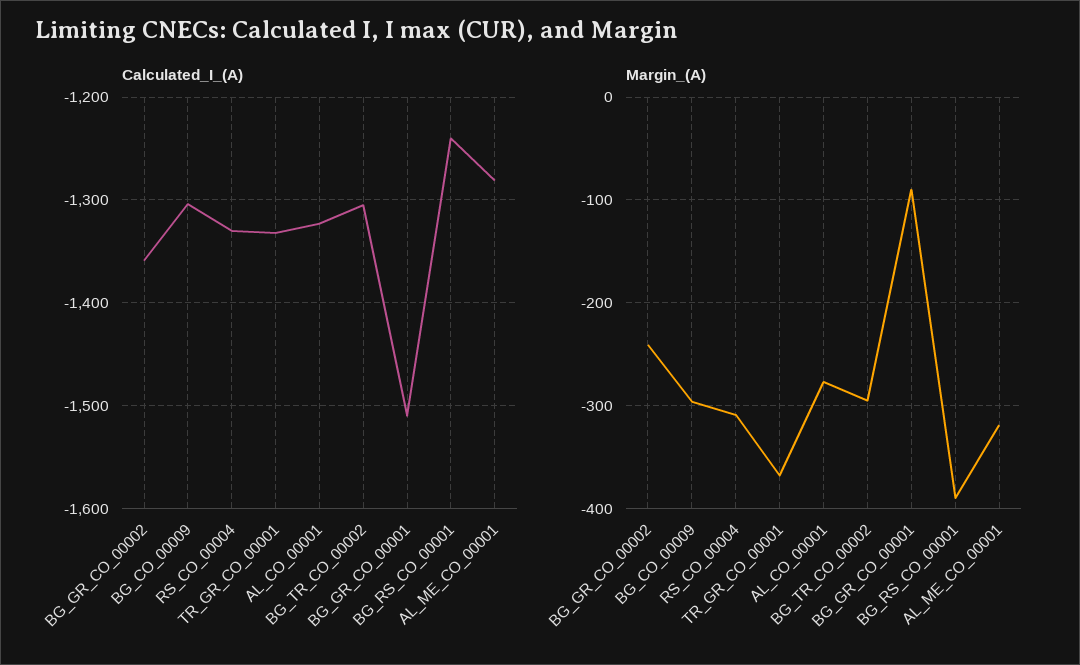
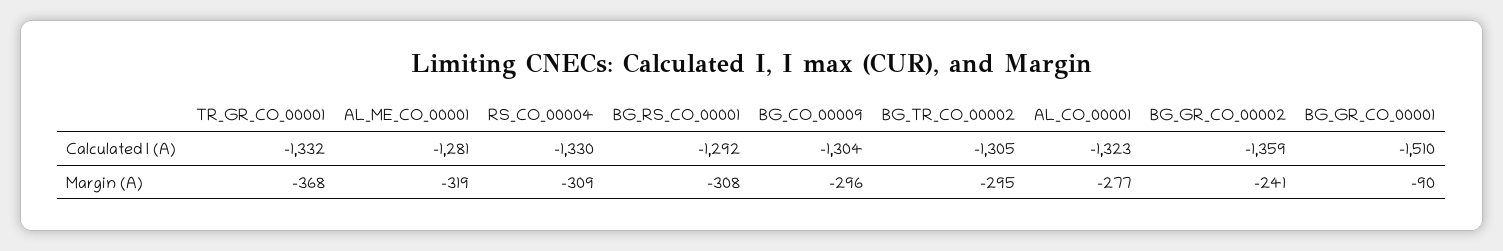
  {
    "Calculated_I_(A)": {
      "BG_GR_CO_00002": -1359,
      "BG_CO_00009": -1304,
      "RS_CO_00004": -1330,
      "TR_GR_CO_00001": -1332,
      "AL_CO_00001": -1323,
      "BG_TR_CO_00002": -1305,
      "BG_GR_CO_00001": -1510,
-     "BG_RS_CO_00001": -1240,
+     "BG_RS_CO_00001": -1292,
      "AL_ME_CO_00001": -1281
    },
    "Margin_(A)": {
      "BG_GR_CO_00002": -241,
      "BG_CO_00009": -296,
      "RS_CO_00004": -309,
      "TR_GR_CO_00001": -368,
      "AL_CO_00001": -277,
      "BG_TR_CO_00002": -295,
      "BG_GR_CO_00001": -90,
-     "BG_RS_CO_00001": -390,
+     "BG_RS_CO_00001": -308,
      "AL_ME_CO_00001": -319
    }
  }

